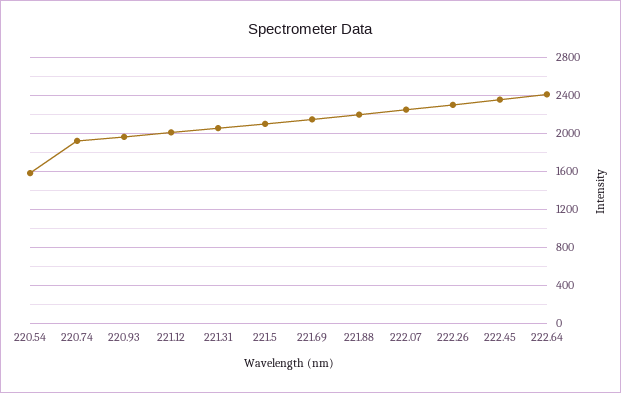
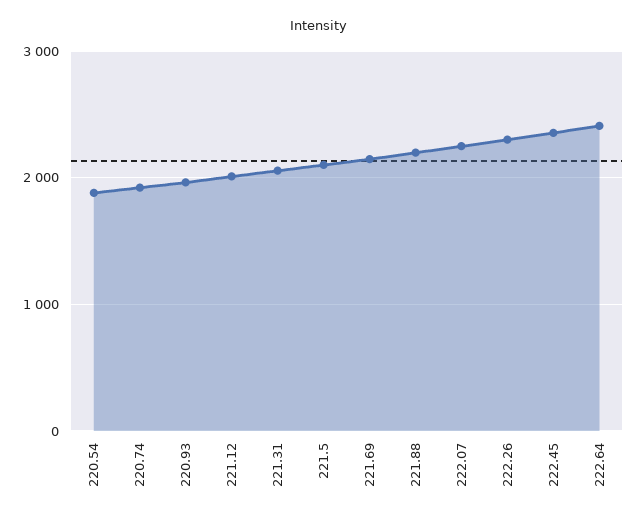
  {
-   "220.54": 1600,
+   "220.54": 1900,
    "220.74": 1900,
    "220.93": 2000,
    "221.12": 2000,
    "221.31": 2100,
    "221.5": 2100,
    "221.69": 2100,
    "221.88": 2200,
    "222.07": 2200,
    "222.26": 2300,
    "222.45": 2400,
    "222.64": 2400
  }

